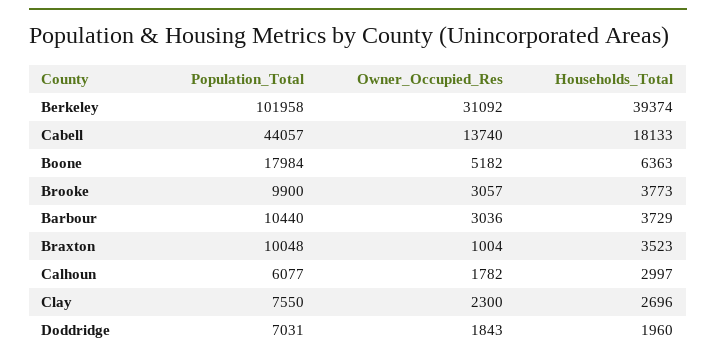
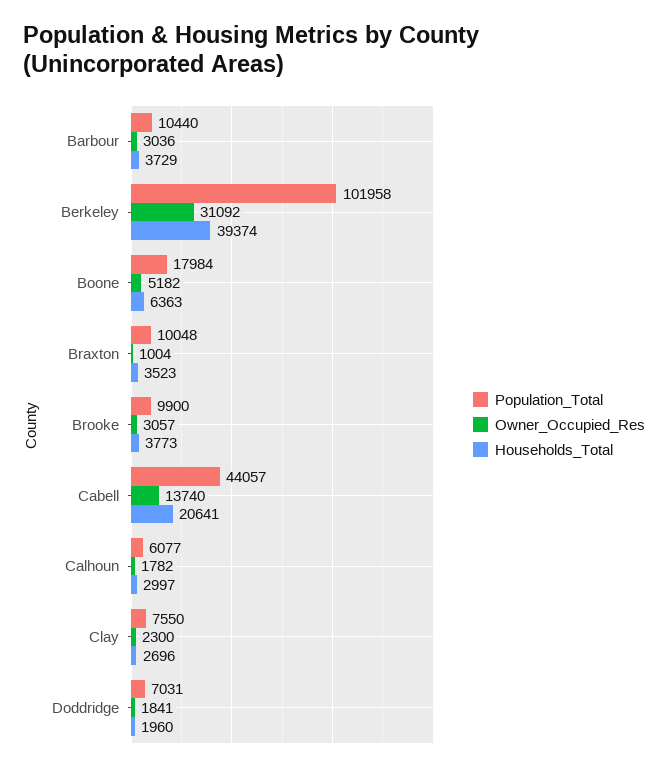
  {
    "Population_Total": {
      "Berkeley": 101958,
      "Cabell": 44057,
      "Boone": 17984,
      "Brooke": 9900,
      "Barbour": 10440,
      "Braxton": 10048,
      "Calhoun": 6077,
      "Clay": 7550,
      "Doddridge": 7031
    },
    "Owner_Occupied_Res": {
      "Berkeley": 31092,
      "Cabell": 13740,
      "Boone": 5182,
      "Brooke": 3057,
      "Barbour": 3036,
      "Braxton": 1004,
      "Calhoun": 1782,
      "Clay": 2300,
-     "Doddridge": 1843
+     "Doddridge": 1841
    },
    "Households_Total": {
      "Berkeley": 39374,
-     "Cabell": 18133,
+     "Cabell": 20641,
      "Boone": 6363,
      "Brooke": 3773,
      "Barbour": 3729,
      "Braxton": 3523,
      "Calhoun": 2997,
      "Clay": 2696,
      "Doddridge": 1960
    }
  }

